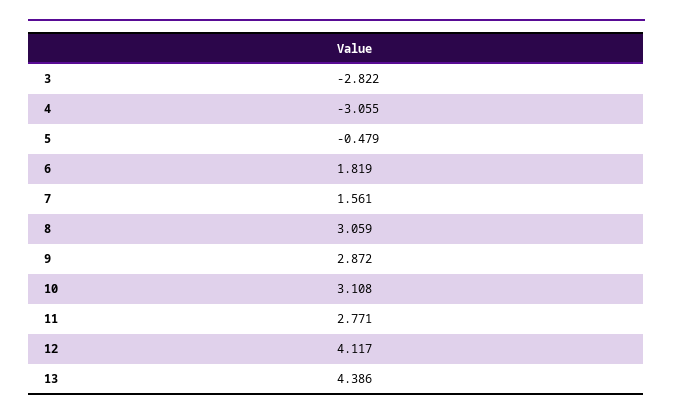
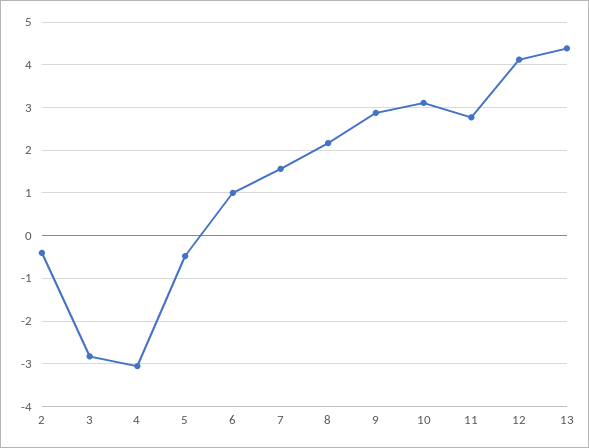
  {
    "3": -2.822,
    "4": -3.055,
    "5": -0.479,
-   "6": 1.819,
+   "6": 1,
    "7": 1.561,
-   "8": 3.059,
+   "8": 2.2,
    "9": 2.872,
    "10": 3.108,
    "11": 2.771,
    "12": 4.117,
-   "13": 4.386
+   "13": 4.386,
+   "2": -0.4
  }

